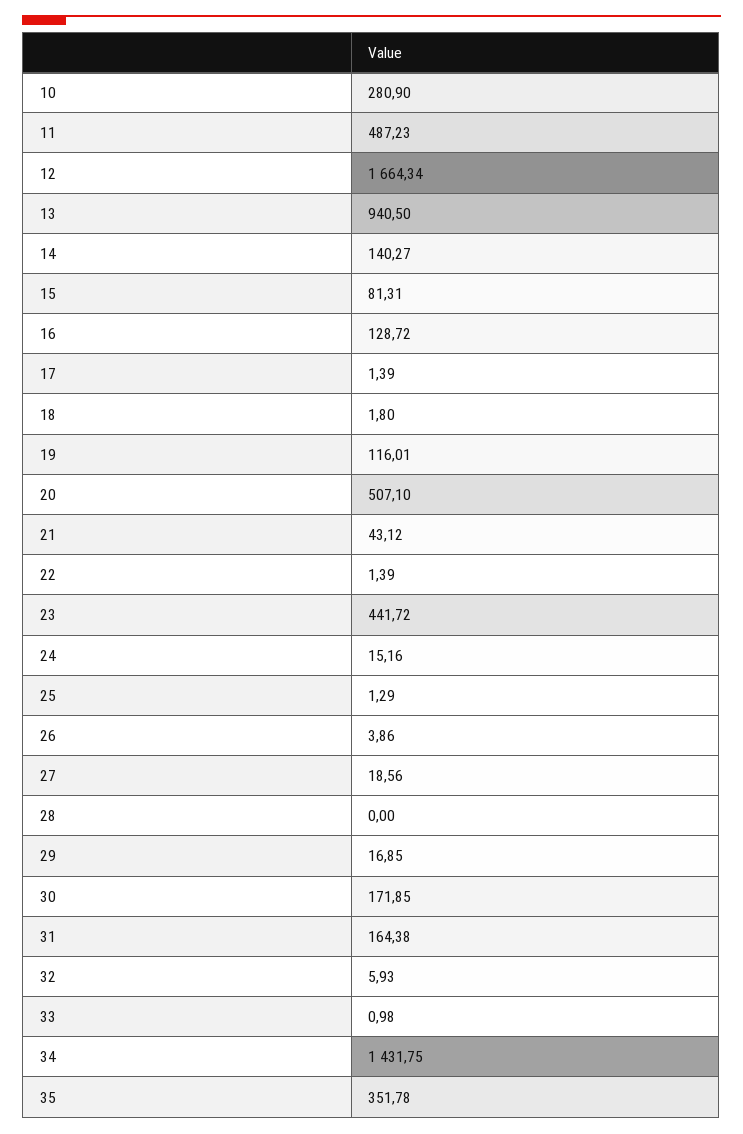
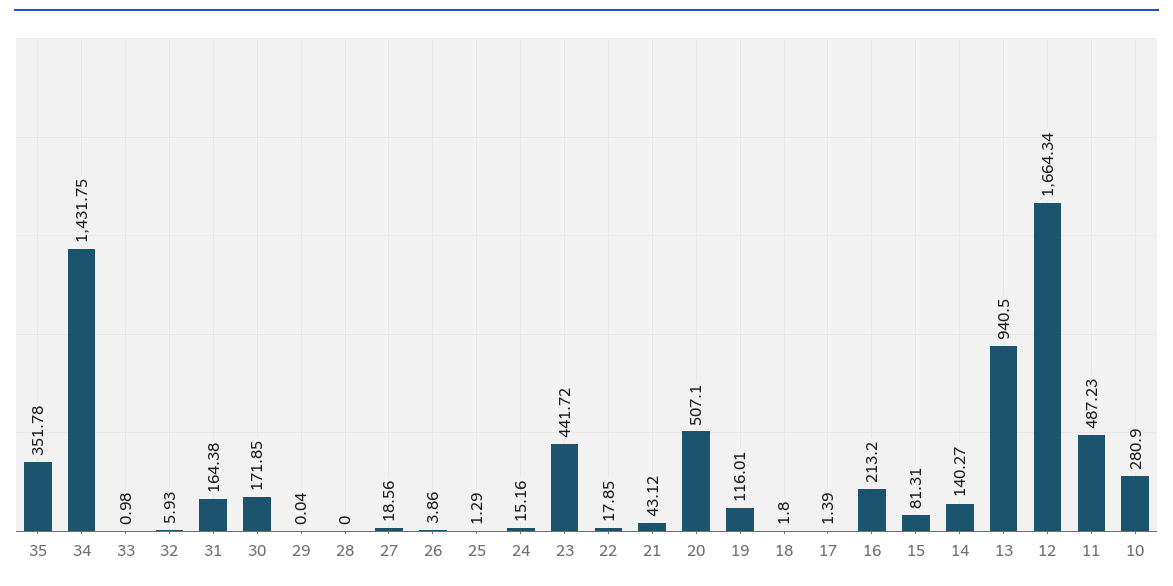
  {
    "10": 280.9,
    "11": 487.23,
    "12": 1664.34,
    "13": 940.5,
    "14": 140.27,
    "15": 81.31,
-   "16": 128.72,
+   "16": 213.2,
    "17": 1.39,
    "18": 1.8,
    "19": 116.01,
    "20": 507.1,
    "21": 43.12,
-   "22": 1.39,
+   "22": 17.85,
    "23": 441.72,
    "24": 15.16,
    "25": 1.29,
    "26": 3.86,
    "27": 18.56,
    "28": 0,
-   "29": 16.85,
+   "29": 0.04,
    "30": 171.85,
    "31": 164.38,
    "32": 5.93,
    "33": 0.98,
    "34": 1431.75,
    "35": 351.78
  }

